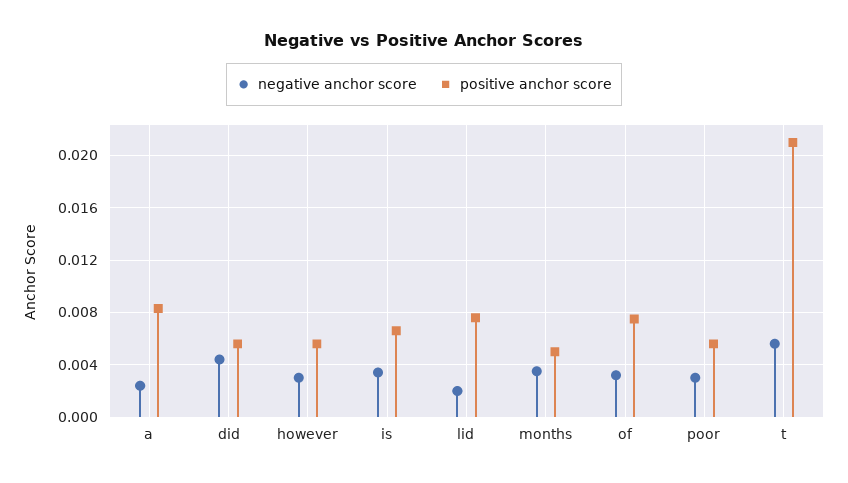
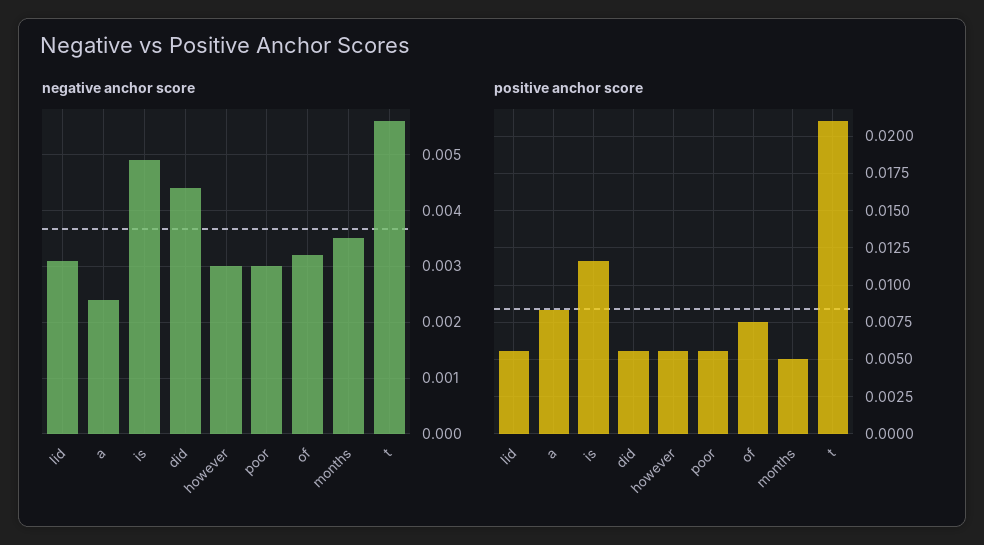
  {
    "negative anchor score": {
      "a": 0.0025,
      "did": 0.0045,
      "however": 0.003,
-     "is": 0.0035,
+     "is": 0.005,
-     "lid": 0.002,
+     "lid": 0.003,
      "months": 0.0035,
      "of": 0.003,
      "poor": 0.003,
      "t": 0.0055
    },
    "positive anchor score": {
      "a": 0.0085,
      "did": 0.0055,
      "however": 0.0055,
-     "is": 0.0065,
+     "is": 0.0115,
-     "lid": 0.0075,
+     "lid": 0.0055,
      "months": 0.005,
      "of": 0.0075,
      "poor": 0.0055,
      "t": 0.021
    }
  }

